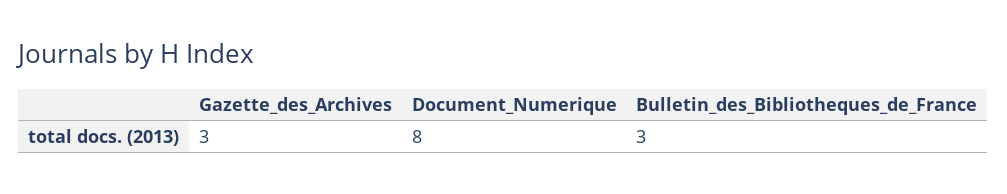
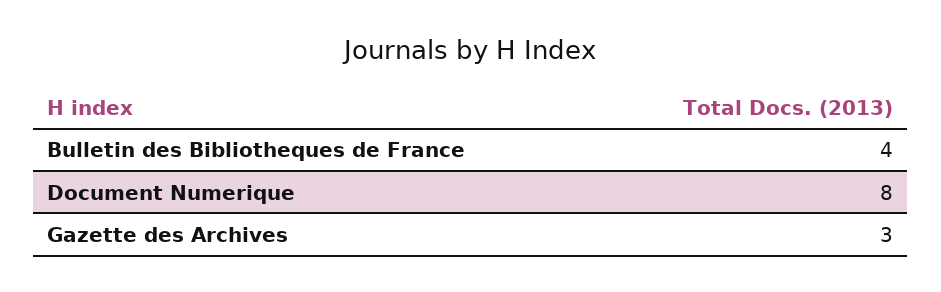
  {
    "Gazette_des_Archives": 3,
    "Document_Numerique": 8,
-   "Bulletin_des_Bibliotheques_de_France": 3
+   "Bulletin_des_Bibliotheques_de_France": 4
  }

